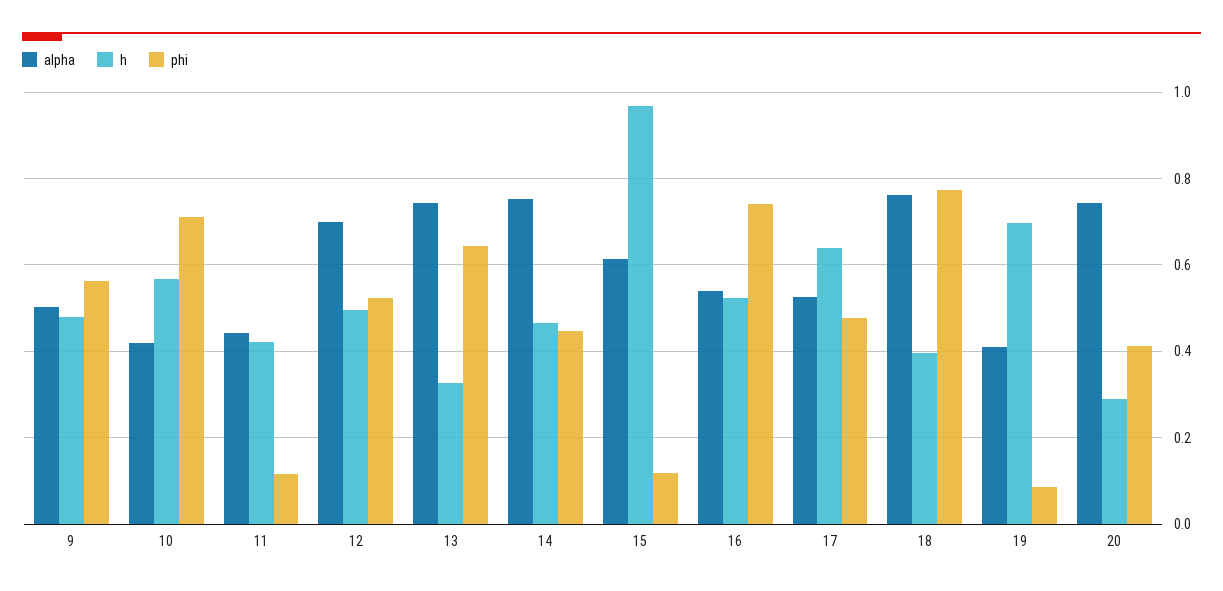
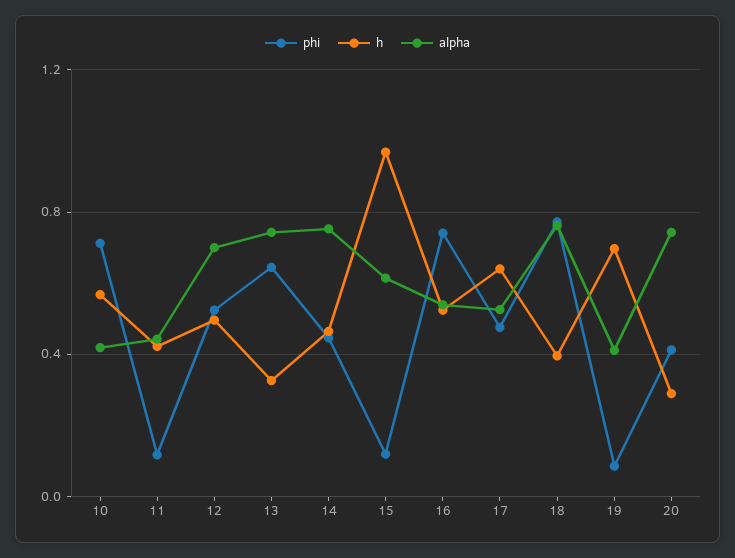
  {
    "alpha": {
-     "9": 0.5,
      "10": 0.42,
      "11": 0.44,
      "12": 0.7,
      "13": 0.74,
      "14": 0.76,
      "15": 0.62,
      "16": 0.54,
      "17": 0.52,
      "18": 0.76,
      "19": 0.42,
      "20": 0.74
    },
    "h": {
-     "9": 0.48,
      "10": 0.56,
      "11": 0.42,
      "12": 0.5,
      "13": 0.32,
      "14": 0.46,
      "15": 0.96,
      "16": 0.52,
      "17": 0.64,
      "18": 0.4,
      "19": 0.7,
      "20": 0.28
    },
    "phi": {
-     "9": 0.56,
      "10": 0.72,
      "11": 0.12,
      "12": 0.52,
      "13": 0.64,
      "14": 0.44,
      "15": 0.12,
      "16": 0.74,
      "17": 0.48,
      "18": 0.78,
      "19": 0.08,
      "20": 0.42
    }
  }

